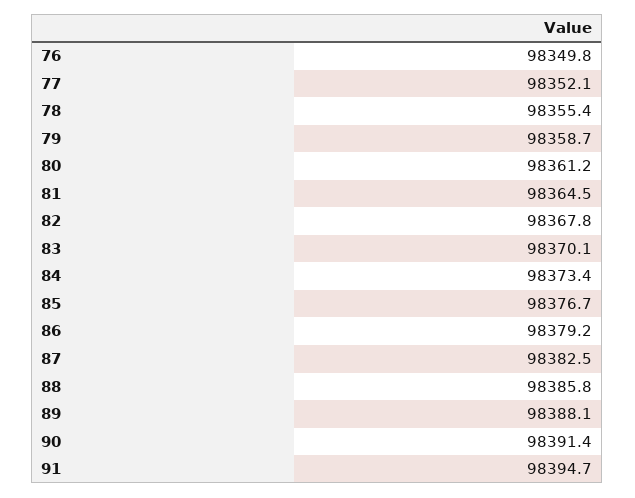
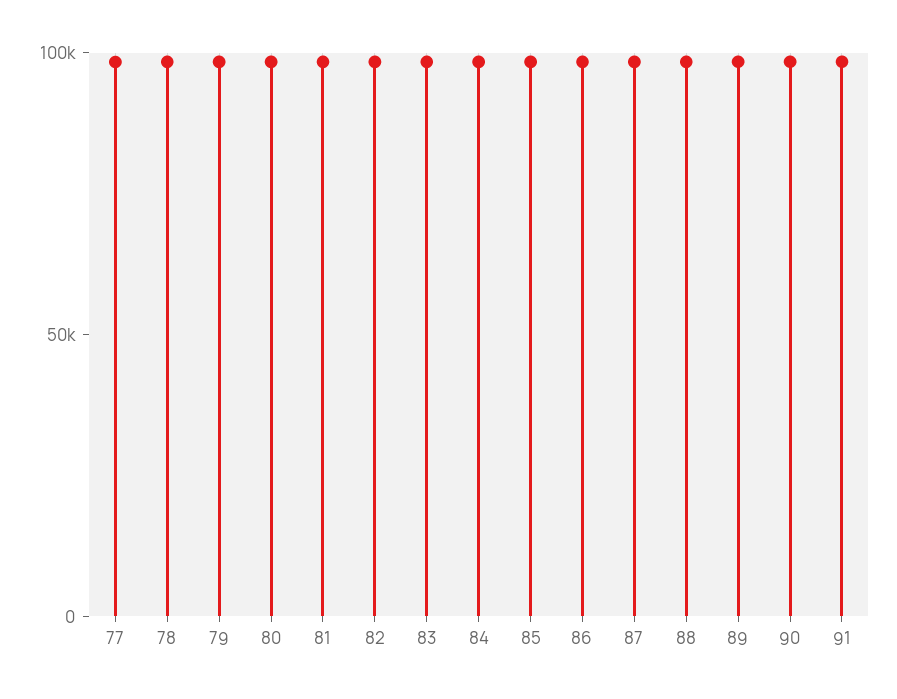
  {
-   "76": 98349.8,
    "77": 98352.1,
    "78": 98355.4,
    "79": 98358.7,
    "80": 98361.2,
    "81": 98364.5,
    "82": 98367.8,
    "83": 98370.1,
    "84": 98373.4,
    "85": 98376.7,
    "86": 98379.2,
    "87": 98382.5,
    "88": 98385.8,
    "89": 98388.1,
    "90": 98391.4,
    "91": 98394.7
  }

